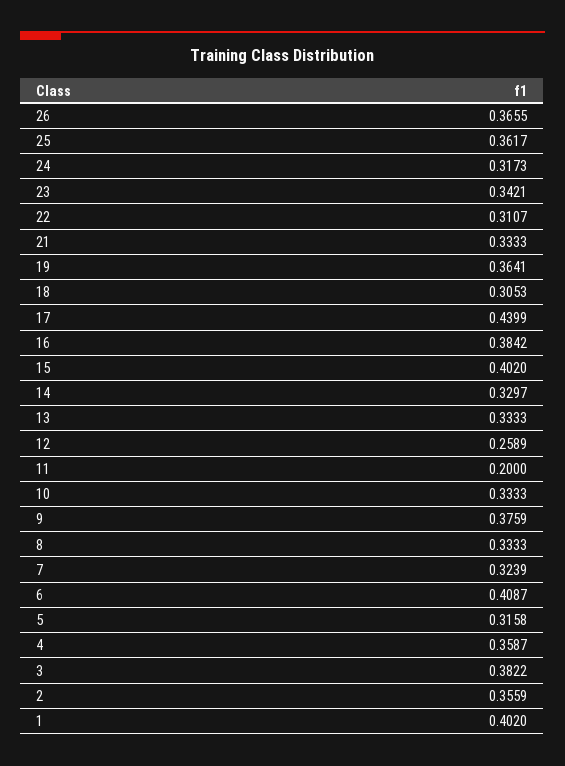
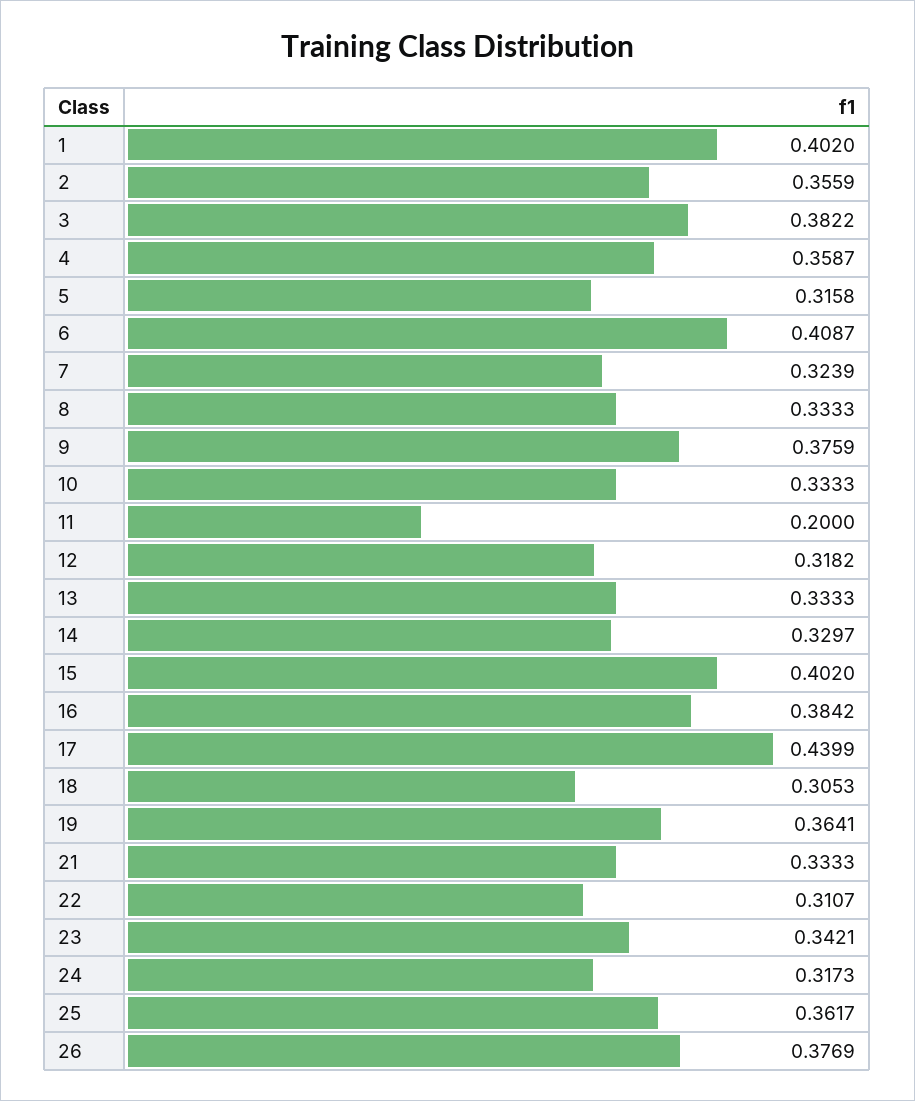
  {
-   "26": 0.3655,
+   "26": 0.3769,
    "25": 0.3617,
    "24": 0.3173,
    "23": 0.3421,
    "22": 0.3107,
    "21": 0.3333,
    "19": 0.3641,
    "18": 0.3053,
    "17": 0.4399,
    "16": 0.3842,
    "15": 0.402,
    "14": 0.3297,
    "13": 0.3333,
-   "12": 0.2589,
+   "12": 0.3182,
    "11": 0.2,
    "10": 0.3333,
    "9": 0.3759,
    "8": 0.3333,
    "7": 0.3239,
    "6": 0.4087,
    "5": 0.3158,
    "4": 0.3587,
    "3": 0.3822,
    "2": 0.3559,
    "1": 0.402
  }

